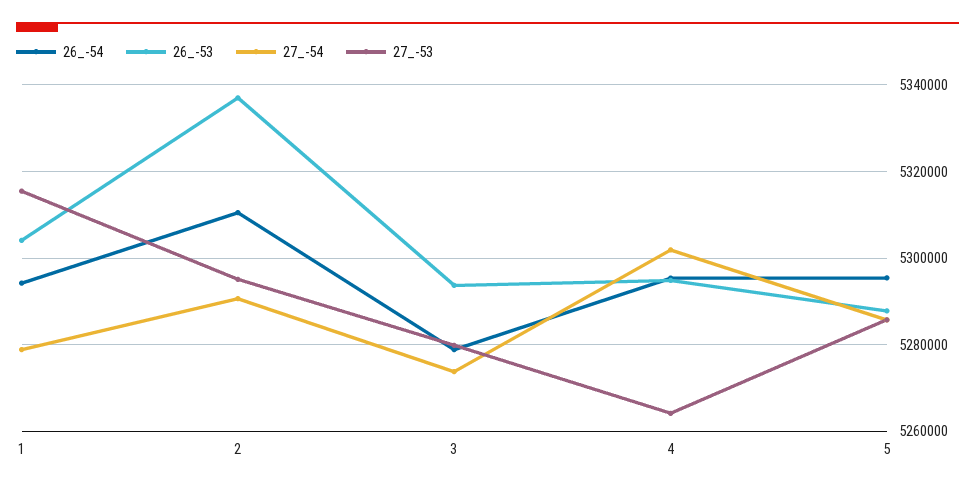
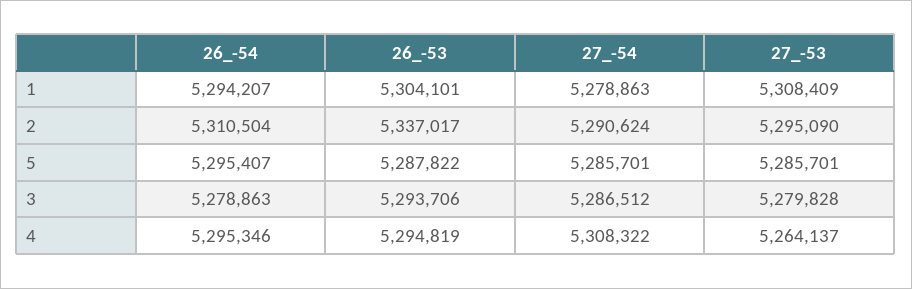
  {
    "26_-54": {
      "1": 5294207,
      "2": 5310504,
      "3": 5278863,
      "4": 5295346,
      "5": 5295407
    },
    "26_-53": {
      "1": 5304101,
      "2": 5337017,
      "3": 5293706,
      "4": 5294819,
      "5": 5287822
    },
    "27_-54": {
      "1": 5278863,
      "2": 5290624,
-     "3": 5274000,
+     "3": 5286512,
-     "4": 5302000,
+     "4": 5308322,
      "5": 5285701
    },
    "27_-53": {
-     "1": 5316000,
+     "1": 5308409,
      "2": 5295090,
      "3": 5279828,
      "4": 5264137,
      "5": 5285701
    }
  }

